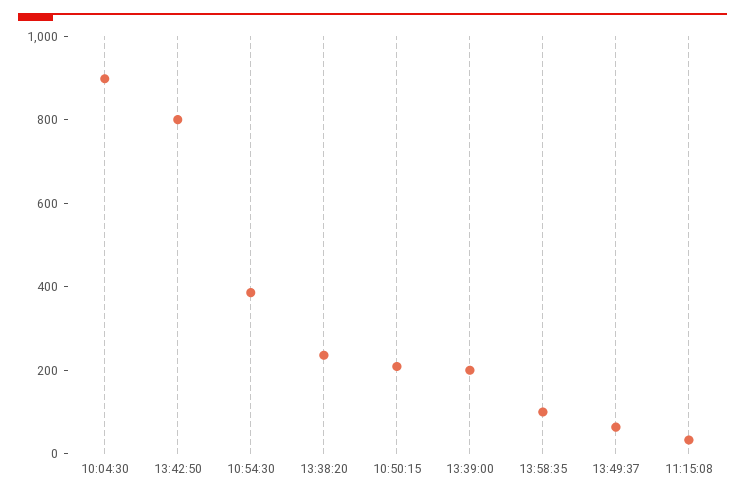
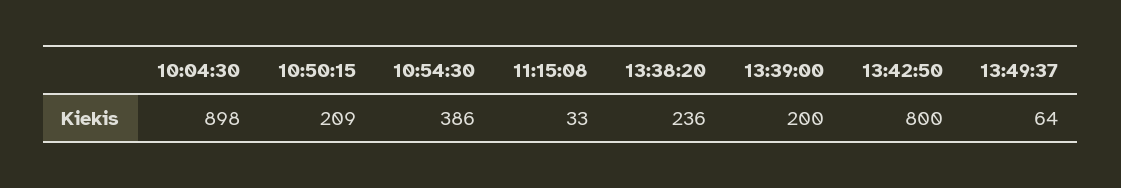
  {
    "10:04:30": 898,
    "13:42:50": 800,
    "10:54:30": 386,
    "13:38:20": 236,
    "10:50:15": 209,
    "13:39:00": 200,
-   "13:58:35": 100,
    "13:49:37": 64,
    "11:15:08": 33
  }

